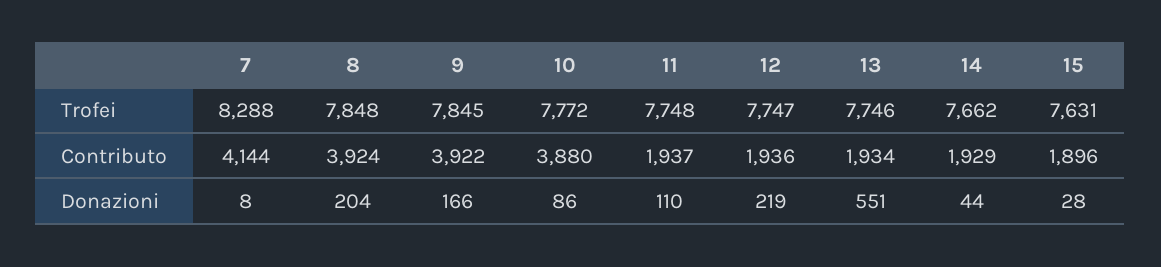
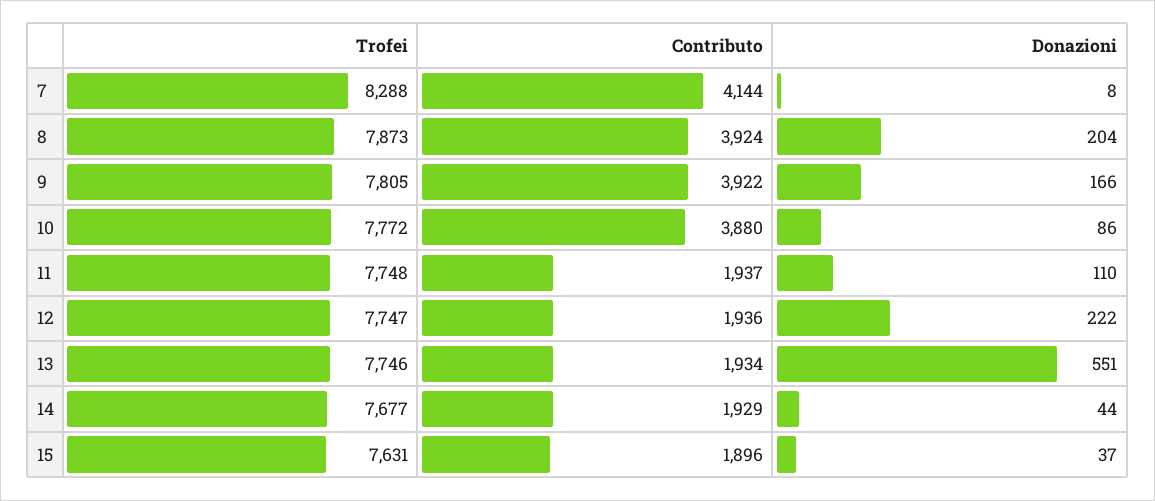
  {
    "7": {
      "Trofei": 8288,
      "Contributo": 4144,
      "Donazioni": 8
    },
    "8": {
-     "Trofei": 7848,
+     "Trofei": 7873,
      "Contributo": 3924,
      "Donazioni": 204
    },
    "9": {
-     "Trofei": 7845,
+     "Trofei": 7805,
      "Contributo": 3922,
      "Donazioni": 166
    },
    "10": {
      "Trofei": 7772,
      "Contributo": 3880,
      "Donazioni": 86
    },
    "11": {
      "Trofei": 7748,
      "Contributo": 1937,
      "Donazioni": 110
    },
    "12": {
      "Trofei": 7747,
      "Contributo": 1936,
-     "Donazioni": 219
+     "Donazioni": 222
    },
    "13": {
      "Trofei": 7746,
      "Contributo": 1934,
      "Donazioni": 551
    },
    "14": {
-     "Trofei": 7662,
+     "Trofei": 7677,
      "Contributo": 1929,
      "Donazioni": 44
    },
    "15": {
      "Trofei": 7631,
      "Contributo": 1896,
-     "Donazioni": 28
+     "Donazioni": 37
    }
  }

